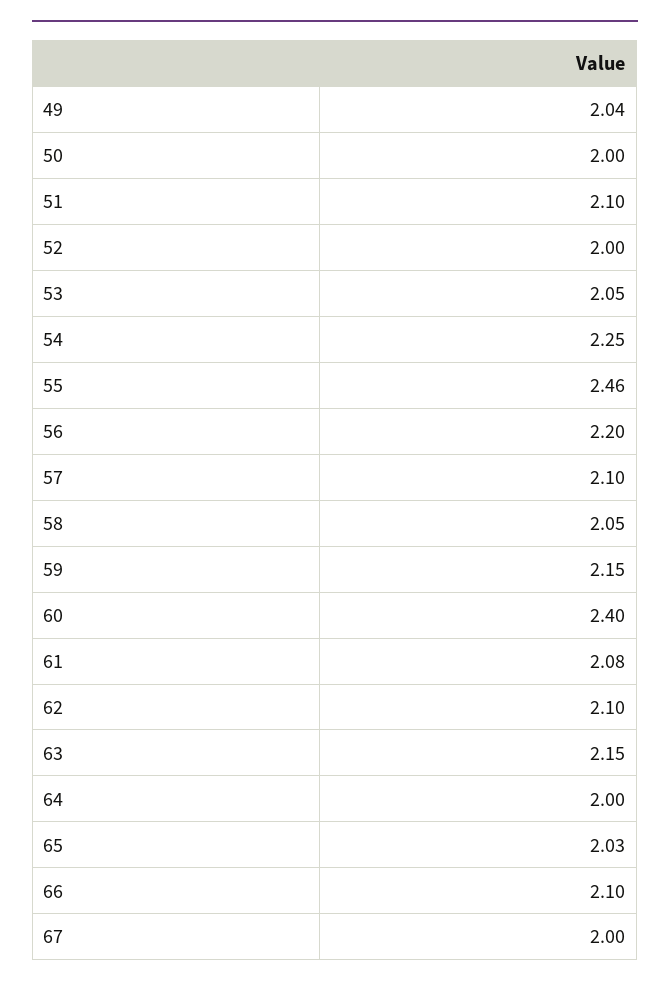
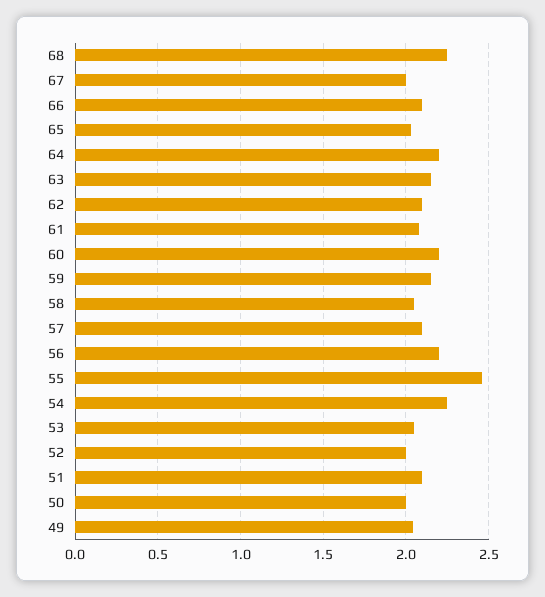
  {
    "49": 2.04,
    "50": 2,
    "51": 2.1,
    "52": 2,
    "53": 2.05,
    "54": 2.25,
    "55": 2.46,
    "56": 2.2,
    "57": 2.1,
    "58": 2.05,
    "59": 2.15,
-   "60": 2.4,
+   "60": 2.2,
    "61": 2.08,
    "62": 2.1,
    "63": 2.15,
-   "64": 2,
+   "64": 2.2,
    "65": 2.03,
    "66": 2.1,
-   "67": 2
+   "67": 2,
+   "68": 2.25
  }

